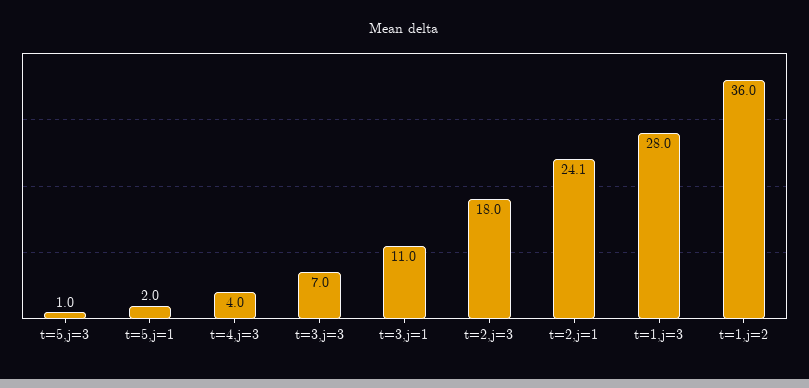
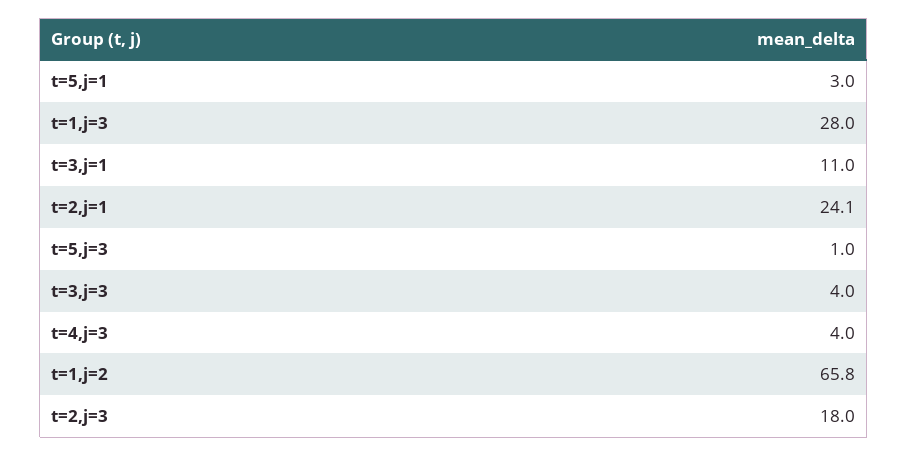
  {
    "t=5,j=3": 1,
-   "t=5,j=1": 2,
+   "t=5,j=1": 3,
    "t=4,j=3": 4,
-   "t=3,j=3": 7,
+   "t=3,j=3": 4,
    "t=3,j=1": 11,
    "t=2,j=3": 18,
    "t=2,j=1": 24.1,
    "t=1,j=3": 28,
-   "t=1,j=2": 36
+   "t=1,j=2": 65.8
  }

